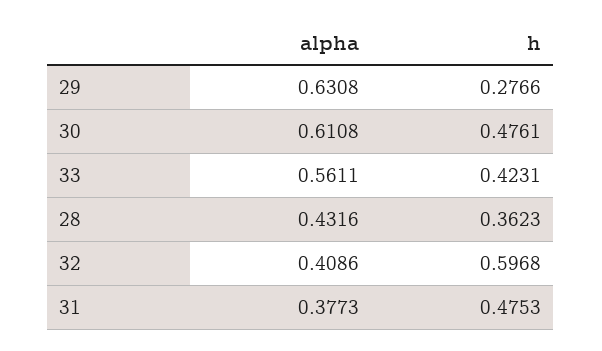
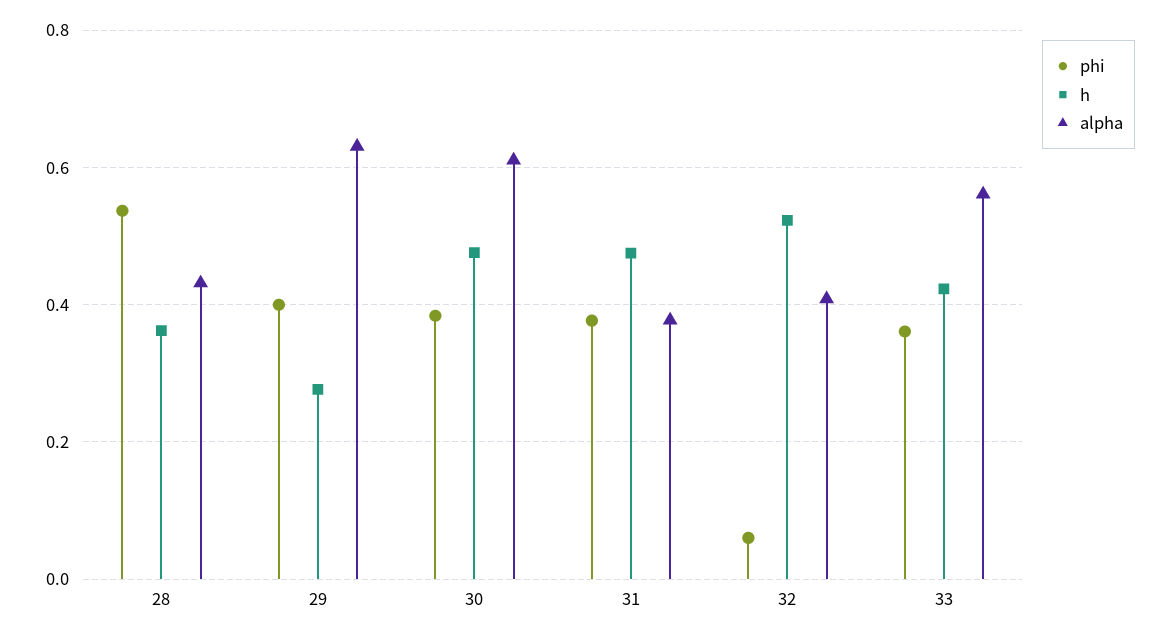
  {
    "alpha": {
      "29": 0.6308,
      "30": 0.6108,
      "33": 0.5611,
      "28": 0.4316,
      "32": 0.4086,
      "31": 0.3773
    },
    "h": {
      "29": 0.2766,
      "30": 0.4761,
      "33": 0.4231,
      "28": 0.3623,
-     "32": 0.5968,
+     "32": 0.52,
      "31": 0.4753
-   }
+   },
+   "phi": {
+     "28": 0.54,
+     "29": 0.4,
+     "30": 0.38,
+     "31": 0.38,
+     "32": 0.06,
+     "33": 0.36
+   }
  }

